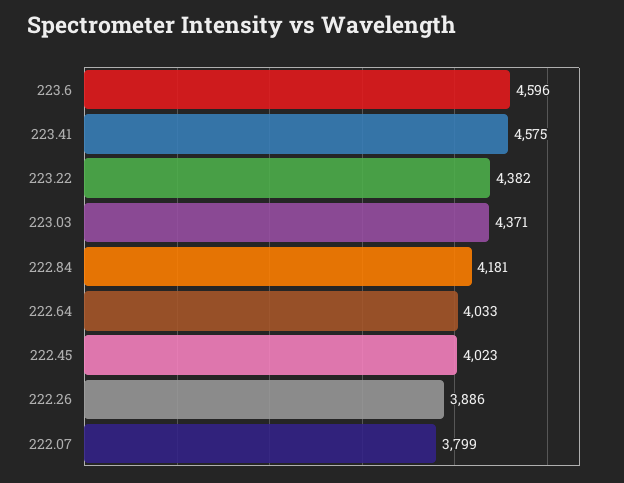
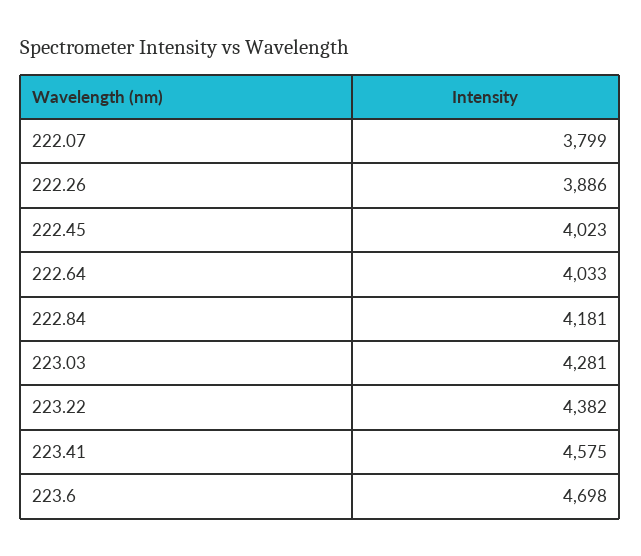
  {
-   "223.6": 4596,
+   "223.6": 4698,
    "223.41": 4575,
    "223.22": 4382,
-   "223.03": 4371,
+   "223.03": 4281,
    "222.84": 4181,
    "222.64": 4033,
    "222.45": 4023,
    "222.26": 3886,
    "222.07": 3799
  }

